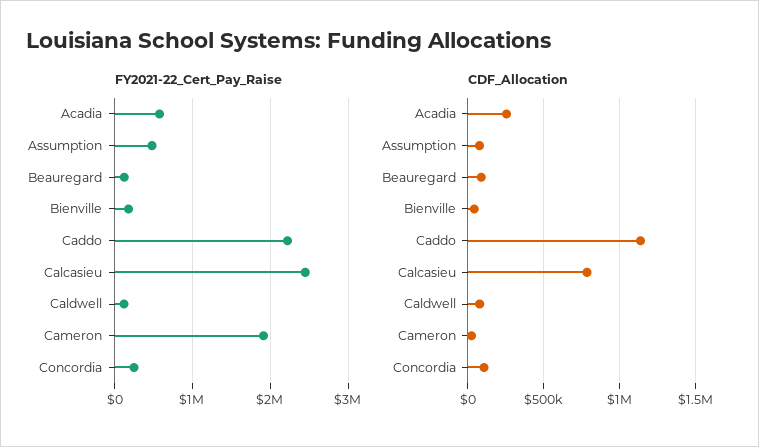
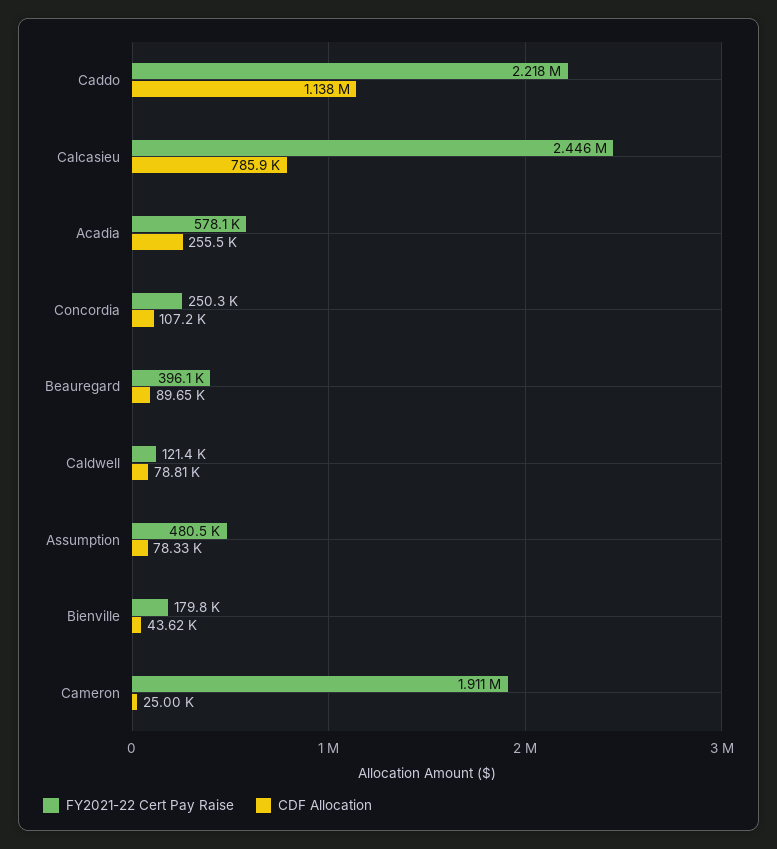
  {
    "FY2021-22_Cert_Pay_Raise": {
      "Acadia": 578100,
      "Assumption": 480500,
-     "Beauregard": 100000,
+     "Beauregard": 396100,
      "Bienville": 179800,
      "Caddo": 2218000,
      "Calcasieu": 2446000,
      "Caldwell": 121400,
      "Cameron": 1911000,
      "Concordia": 250300
    },
    "CDF_Allocation": {
      "Acadia": 255500,
      "Assumption": 78330,
      "Beauregard": 89650,
      "Bienville": 43620,
      "Caddo": 1138000,
      "Calcasieu": 785900,
      "Caldwell": 78810,
      "Cameron": 25000,
      "Concordia": 107200
    }
  }

